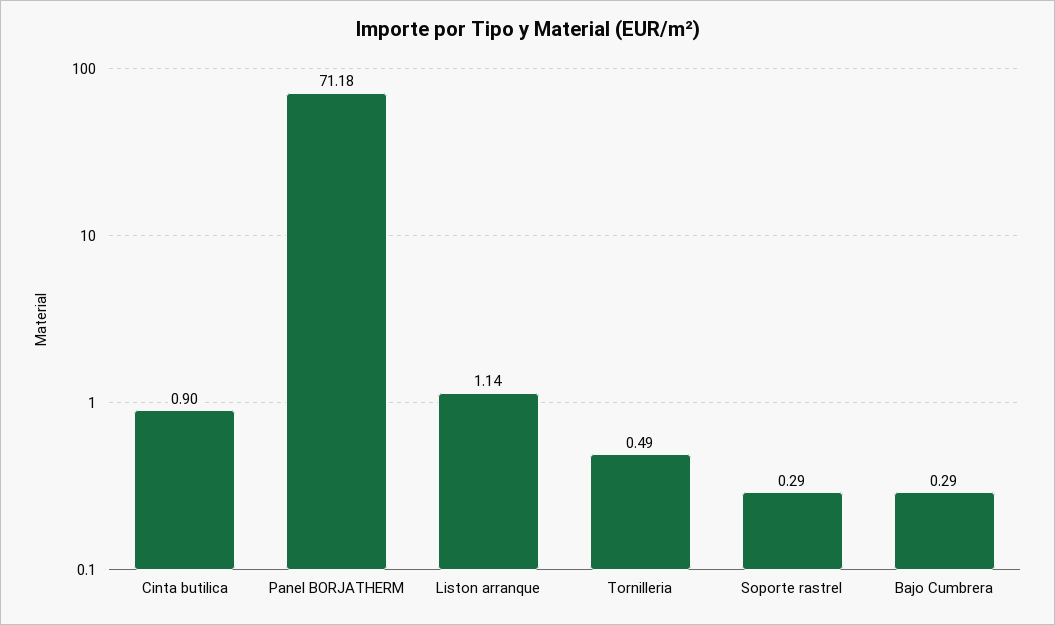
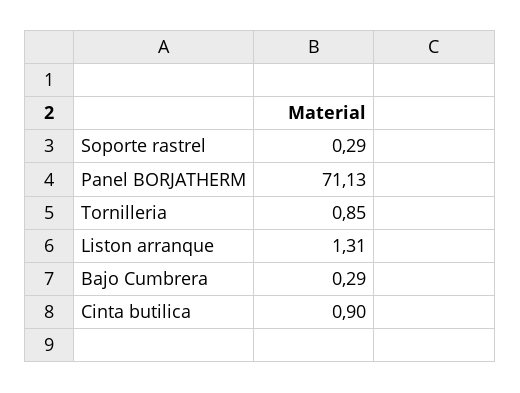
  {
    "Cinta butilica": 0.9,
-   "Panel BORJATHERM": 71.18,
+   "Panel BORJATHERM": 71.13,
-   "Liston arranque": 1.14,
+   "Liston arranque": 1.31,
-   "Tornilleria": 0.49,
+   "Tornilleria": 0.85,
    "Soporte rastrel": 0.29,
    "Bajo Cumbrera": 0.29
  }

